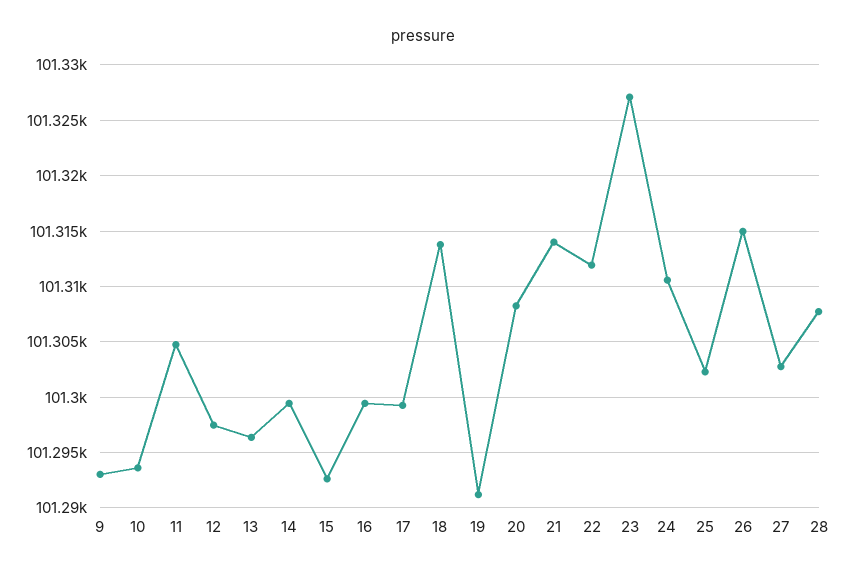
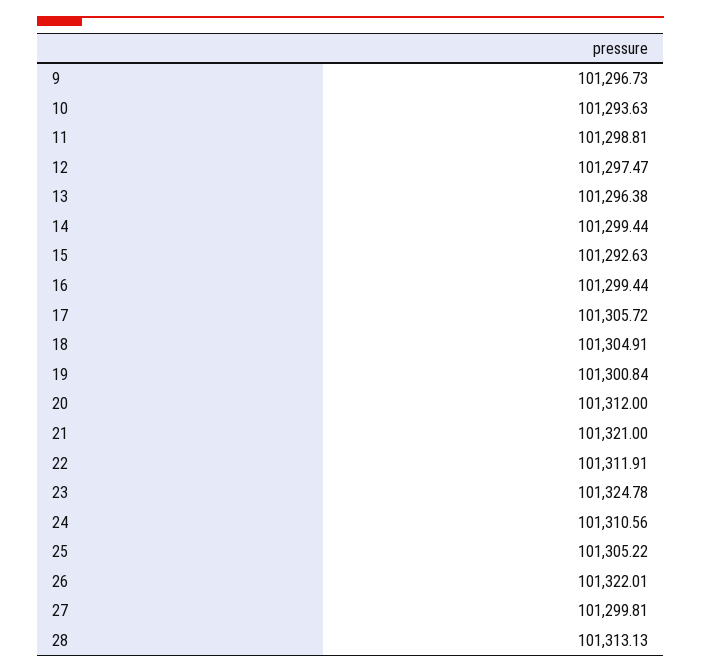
  {
-   "9": 101293,
+   "9": 101296.73,
    "10": 101293.63,
-   "11": 101305,
+   "11": 101298.81,
    "12": 101297.47,
    "13": 101296.38,
    "14": 101299.44,
    "15": 101292.63,
    "16": 101299.44,
-   "17": 101299,
+   "17": 101305.72,
-   "18": 101314,
+   "18": 101304.91,
-   "19": 101291,
+   "19": 101300.84,
-   "20": 101308,
+   "20": 101312,
-   "21": 101314,
+   "21": 101321,
    "22": 101311.91,
-   "23": 101327,
+   "23": 101324.78,
    "24": 101310.56,
-   "25": 101302,
+   "25": 101305.22,
-   "26": 101315,
+   "26": 101322.01,
-   "27": 101303,
+   "27": 101299.81,
-   "28": 101308
+   "28": 101313.13
  }

